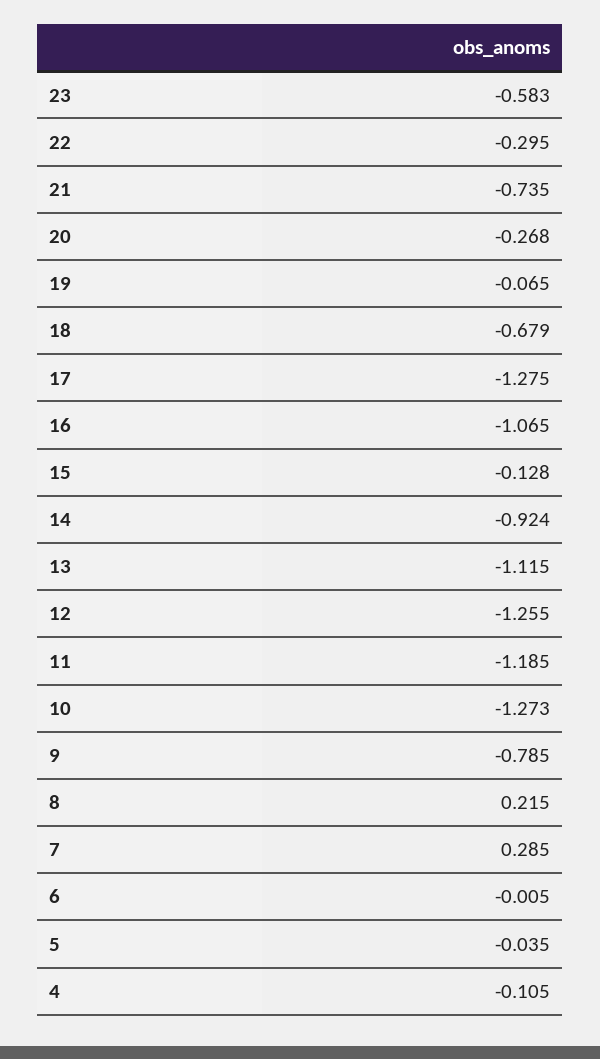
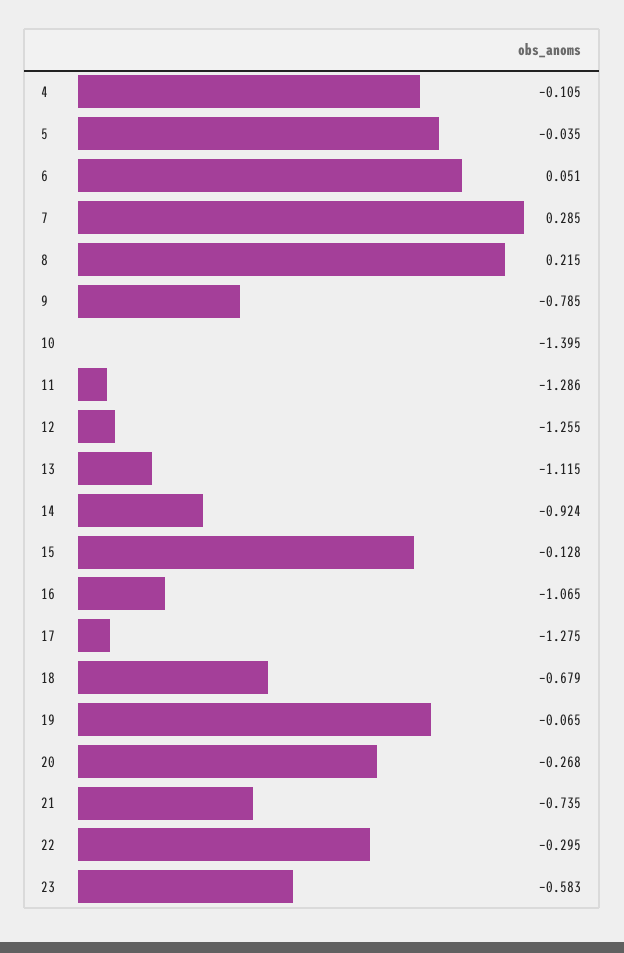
  {
    "23": -0.583,
    "22": -0.295,
    "21": -0.735,
    "20": -0.268,
    "19": -0.065,
    "18": -0.679,
    "17": -1.275,
    "16": -1.065,
    "15": -0.128,
    "14": -0.924,
    "13": -1.115,
    "12": -1.255,
-   "11": -1.185,
+   "11": -1.286,
-   "10": -1.273,
+   "10": -1.395,
    "9": -0.785,
    "8": 0.215,
    "7": 0.285,
-   "6": -0.005,
+   "6": 0.051,
    "5": -0.035,
    "4": -0.105
  }

